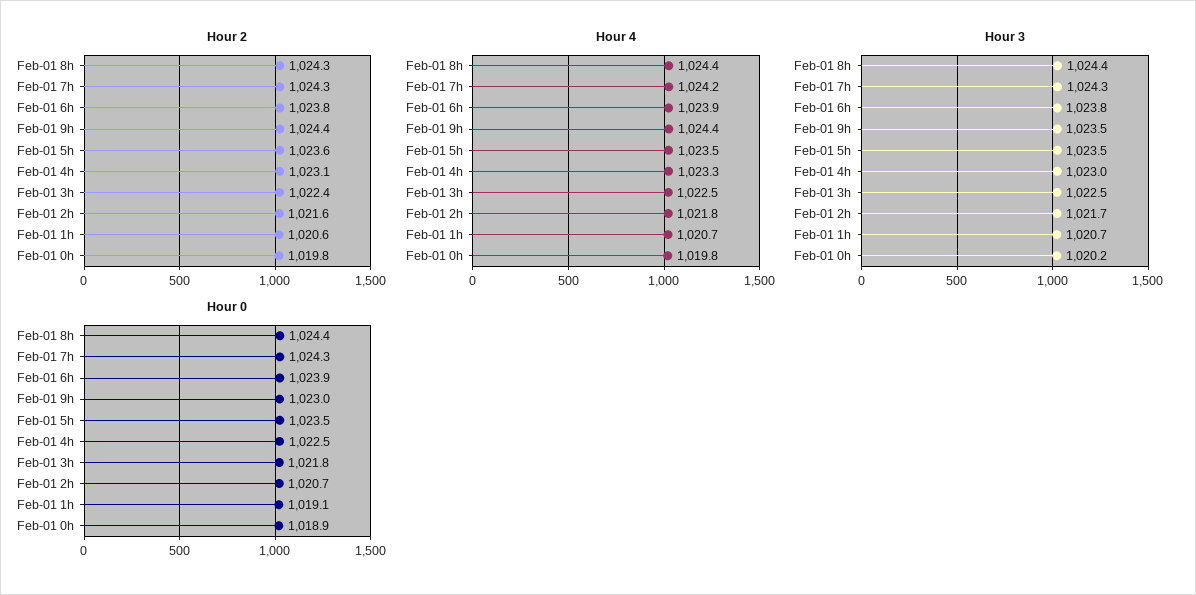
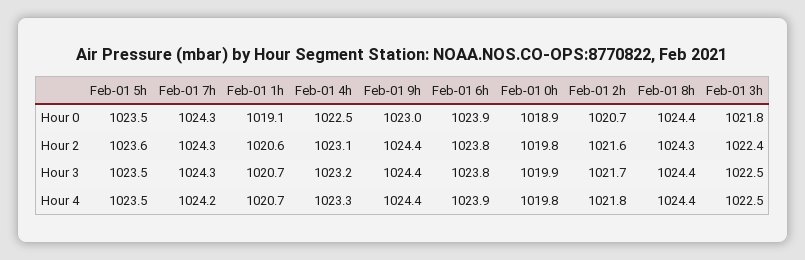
  {
    "Hour 2": {
      "Feb-01 8h": 1024.3,
      "Feb-01 7h": 1024.3,
      "Feb-01 6h": 1023.8,
      "Feb-01 9h": 1024.4,
      "Feb-01 5h": 1023.6,
      "Feb-01 4h": 1023.1,
      "Feb-01 3h": 1022.4,
      "Feb-01 2h": 1021.6,
      "Feb-01 1h": 1020.6,
      "Feb-01 0h": 1019.8
    },
    "Hour 4": {
      "Feb-01 8h": 1024.4,
      "Feb-01 7h": 1024.2,
      "Feb-01 6h": 1023.9,
      "Feb-01 9h": 1024.4,
      "Feb-01 5h": 1023.5,
      "Feb-01 4h": 1023.3,
      "Feb-01 3h": 1022.5,
      "Feb-01 2h": 1021.8,
      "Feb-01 1h": 1020.7,
      "Feb-01 0h": 1019.8
    },
    "Hour 3": {
      "Feb-01 8h": 1024.4,
      "Feb-01 7h": 1024.3,
      "Feb-01 6h": 1023.8,
-     "Feb-01 9h": 1023.5,
+     "Feb-01 9h": 1024.4,
      "Feb-01 5h": 1023.5,
-     "Feb-01 4h": 1023,
+     "Feb-01 4h": 1023.2,
      "Feb-01 3h": 1022.5,
      "Feb-01 2h": 1021.7,
      "Feb-01 1h": 1020.7,
-     "Feb-01 0h": 1020.2
+     "Feb-01 0h": 1019.9
    },
    "Hour 0": {
      "Feb-01 8h": 1024.4,
      "Feb-01 7h": 1024.3,
      "Feb-01 6h": 1023.9,
      "Feb-01 9h": 1023,
      "Feb-01 5h": 1023.5,
      "Feb-01 4h": 1022.5,
      "Feb-01 3h": 1021.8,
      "Feb-01 2h": 1020.7,
      "Feb-01 1h": 1019.1,
      "Feb-01 0h": 1018.9
    }
  }

